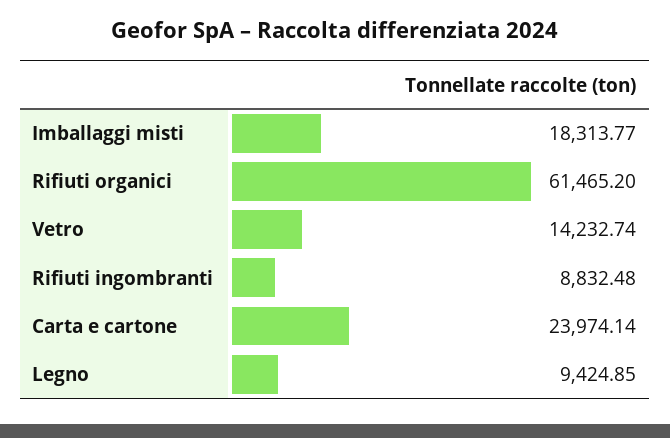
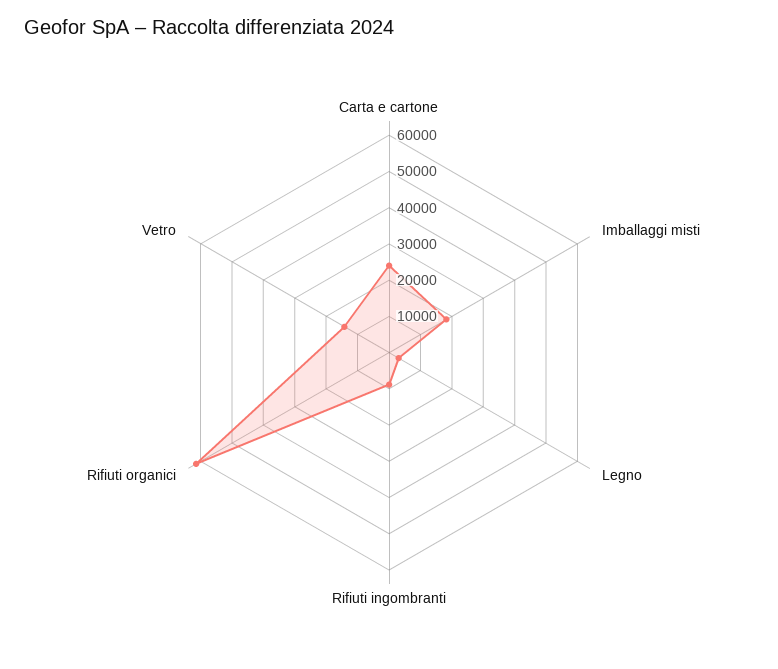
  {
    "Imballaggi misti": 18313.77,
    "Rifiuti organici": 61465.2,
    "Vetro": 14232.74,
    "Rifiuti ingombranti": 8832.48,
    "Carta e cartone": 23974.14,
-   "Legno": 9424.85
+   "Legno": 2500
  }

